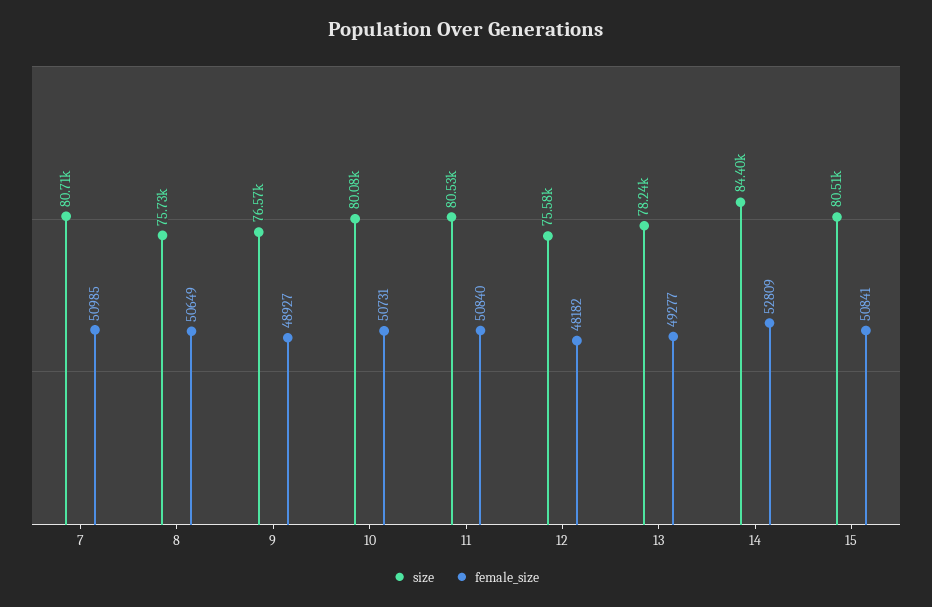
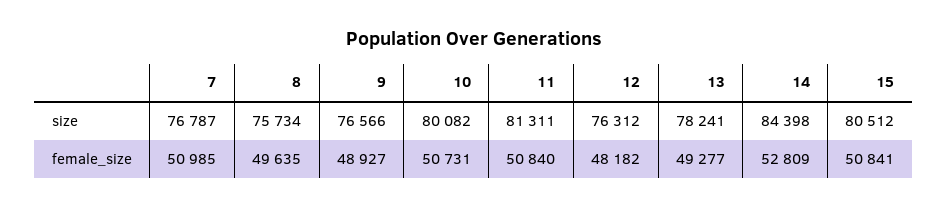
  {
    "size": {
-     "7": 80710,
+     "7": 76787,
      "8": 75734,
      "9": 76566,
      "10": 80082,
-     "11": 80530,
+     "11": 81311,
-     "12": 75580,
+     "12": 76312,
      "13": 78241,
      "14": 84398,
      "15": 80512
    },
    "female_size": {
      "7": 50985,
-     "8": 50649,
+     "8": 49635,
      "9": 48927,
      "10": 50731,
      "11": 50840,
      "12": 48182,
      "13": 49277,
      "14": 52809,
      "15": 50841
    }
  }

